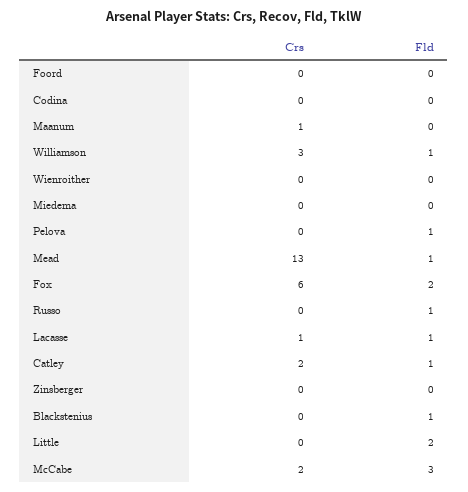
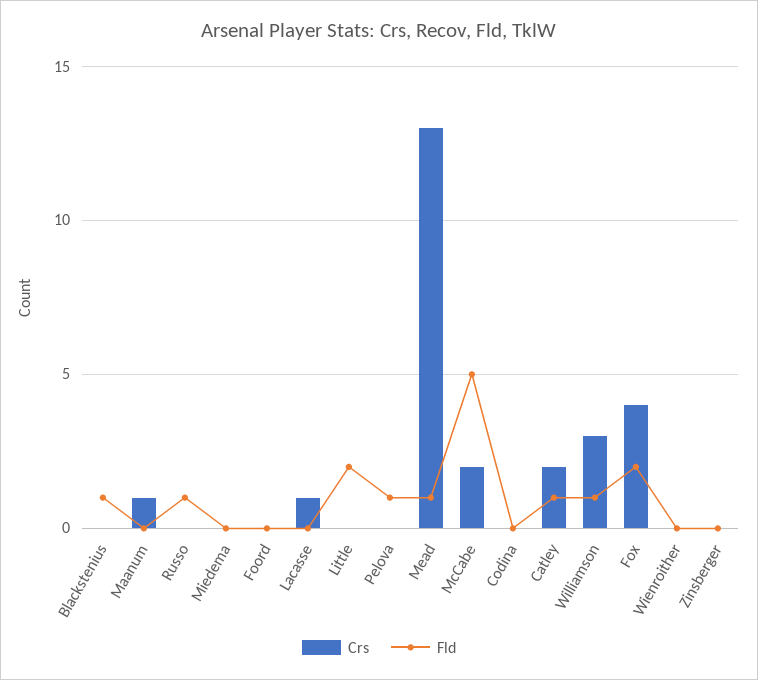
  {
    "Crs": {
      "Foord": 0,
      "Codina": 0,
      "Maanum": 1,
      "Williamson": 3,
      "Wienroither": 0,
      "Miedema": 0,
      "Pelova": 0,
      "Mead": 13,
-     "Fox": 6,
+     "Fox": 4,
      "Russo": 0,
      "Lacasse": 1,
      "Catley": 2,
      "Zinsberger": 0,
      "Blackstenius": 0,
      "Little": 0,
      "McCabe": 2
    },
    "Fld": {
      "Foord": 0,
      "Codina": 0,
      "Maanum": 0,
      "Williamson": 1,
      "Wienroither": 0,
      "Miedema": 0,
      "Pelova": 1,
      "Mead": 1,
      "Fox": 2,
      "Russo": 1,
-     "Lacasse": 1,
+     "Lacasse": 0,
      "Catley": 1,
      "Zinsberger": 0,
      "Blackstenius": 1,
      "Little": 2,
-     "McCabe": 3
+     "McCabe": 5
    }
  }

